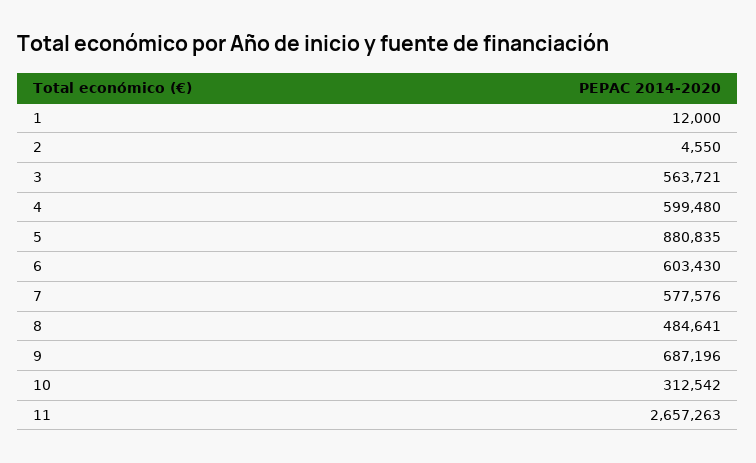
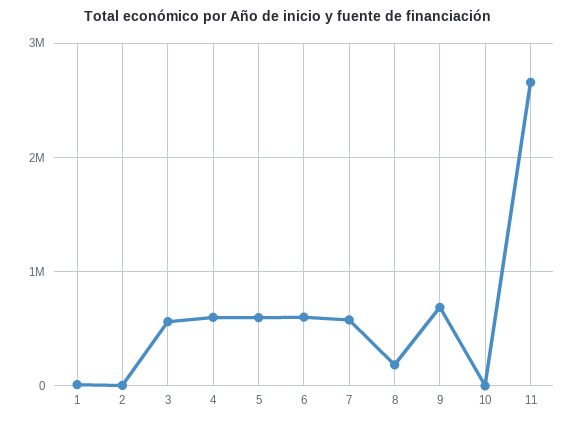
  {
    "1": 12000,
    "2": 4550,
    "3": 563721,
    "4": 599480,
-   "5": 880835,
+   "5": 600000,
    "6": 603430,
    "7": 577576,
-   "8": 484641,
+   "8": 200000,
    "9": 687196,
-   "10": 312542,
+   "10": 0,
    "11": 2657263
  }

